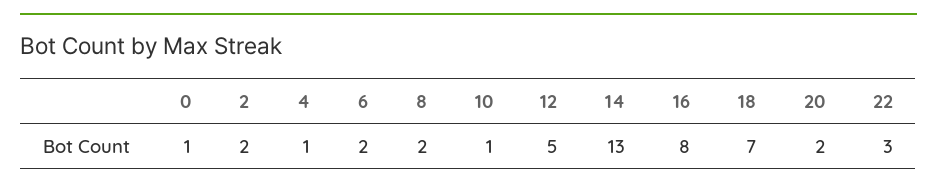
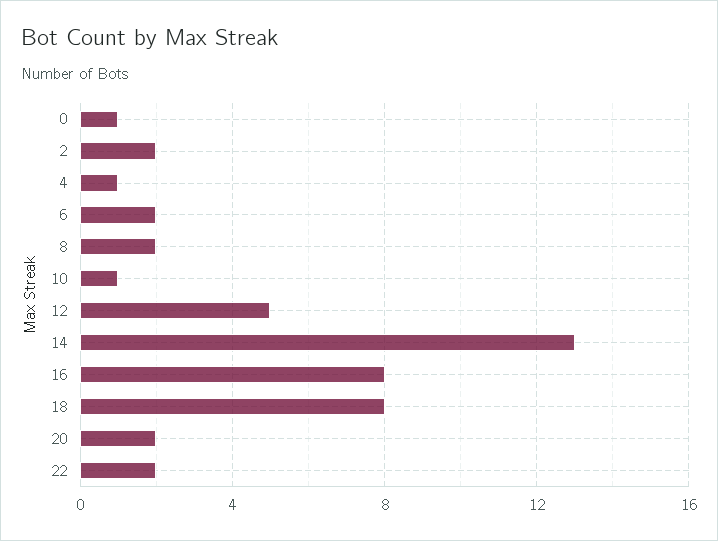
  {
    "0": 1,
    "2": 2,
    "4": 1,
    "6": 2,
    "8": 2,
    "10": 1,
    "12": 5,
    "14": 13,
    "16": 8,
-   "18": 7,
+   "18": 8,
    "20": 2,
-   "22": 3
+   "22": 2
  }

